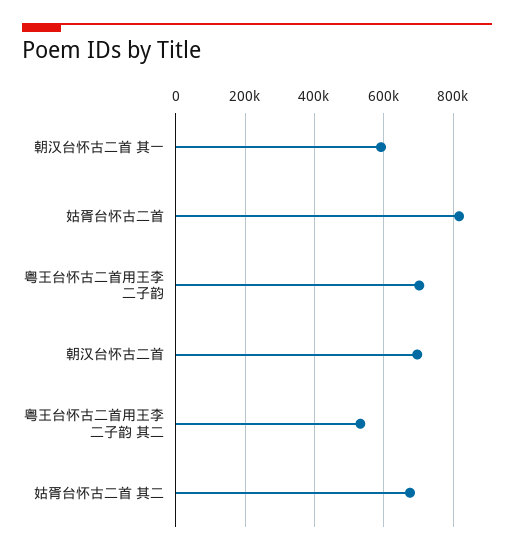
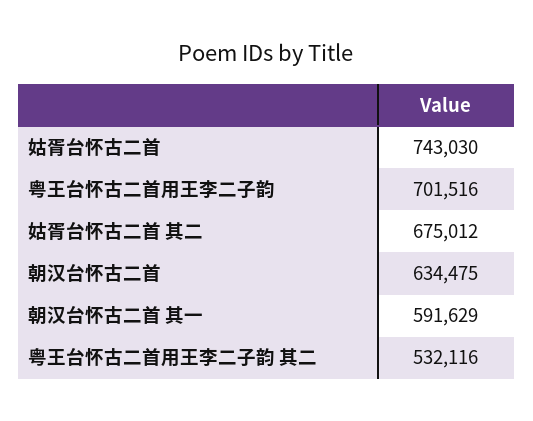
  {
    "朝汉台怀古二首 其一": 591629,
-   "姑胥台怀古二首": 820000,
+   "姑胥台怀古二首": 743030,
    "粤王台怀古二首用王李二子韵": 701516,
-   "朝汉台怀古二首": 700000,
+   "朝汉台怀古二首": 634475,
    "粤王台怀古二首用王李二子韵 其二": 532116,
    "姑胥台怀古二首 其二": 675012
  }

